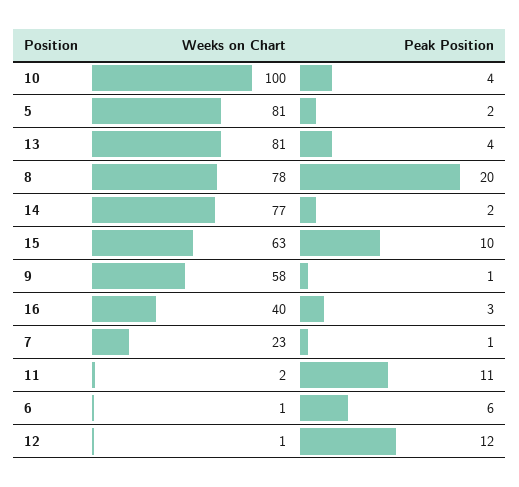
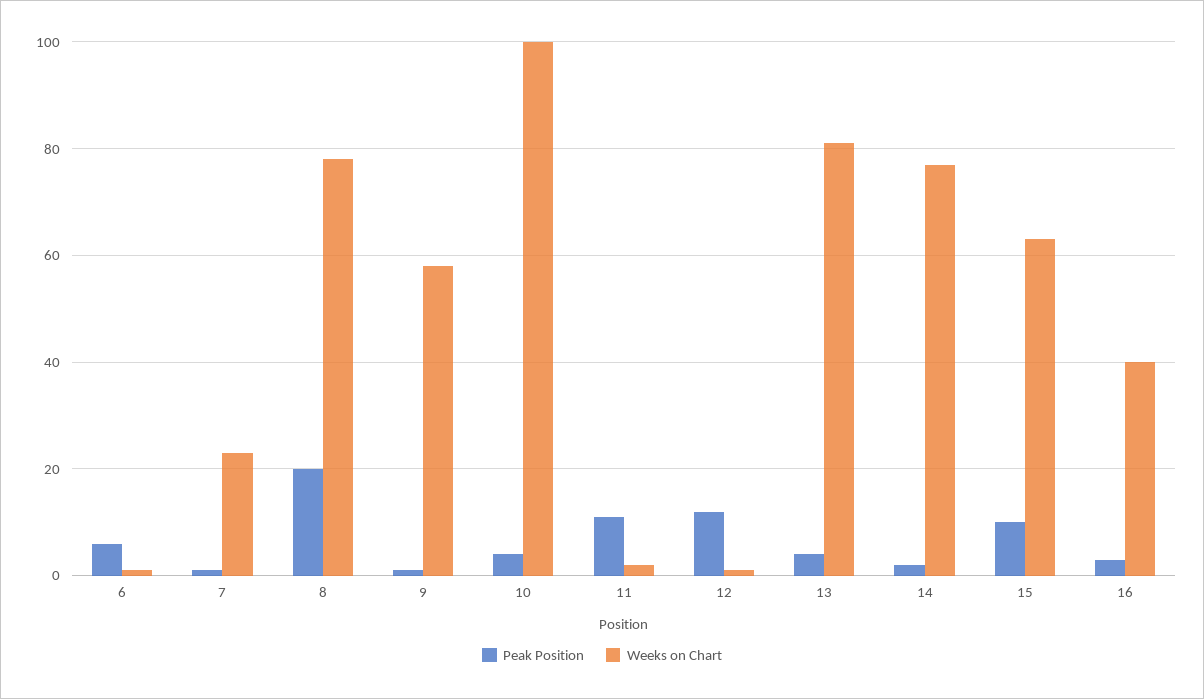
  {
    "Weeks on Chart": {
      "10": 100,
-     "5": 81,
      "13": 81,
      "8": 78,
      "14": 77,
      "15": 63,
      "9": 58,
      "16": 40,
      "7": 23,
      "11": 2,
      "6": 1,
      "12": 1
    },
    "Peak Position": {
      "10": 4,
-     "5": 2,
      "13": 4,
      "8": 20,
      "14": 2,
      "15": 10,
      "9": 1,
      "16": 3,
      "7": 1,
      "11": 11,
      "6": 6,
      "12": 12
    }
  }

